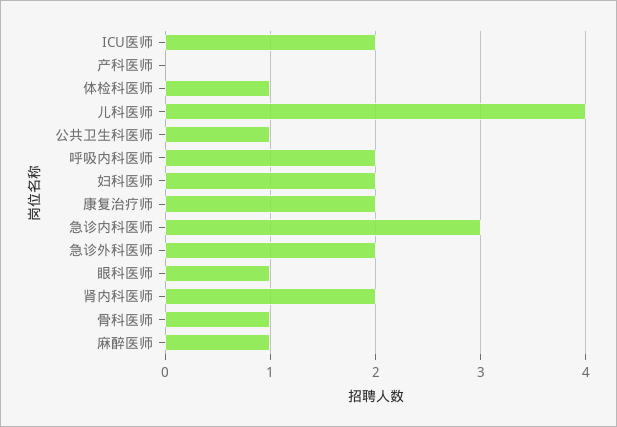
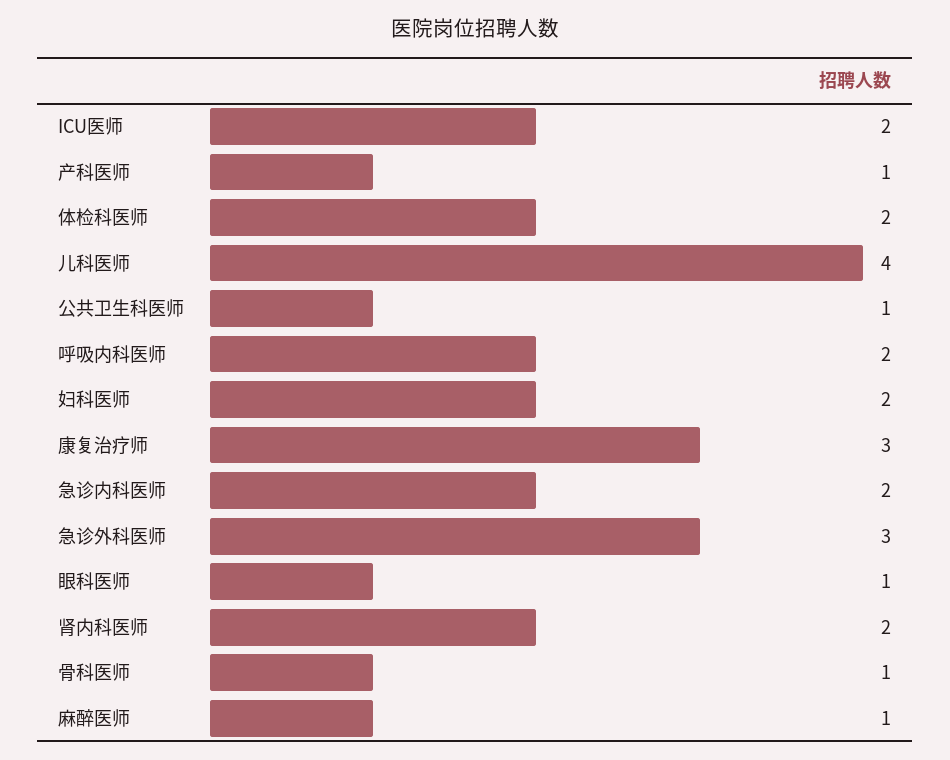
  {
    "ICU医师": 2,
-   "产科医师": 0,
+   "产科医师": 1,
-   "体检科医师": 1,
+   "体检科医师": 2,
    "儿科医师": 4,
    "公共卫生科医师": 1,
    "呼吸内科医师": 2,
    "妇科医师": 2,
-   "康复治疗师": 2,
+   "康复治疗师": 3,
-   "急诊内科医师": 3,
+   "急诊内科医师": 2,
-   "急诊外科医师": 2,
+   "急诊外科医师": 3,
    "眼科医师": 1,
    "肾内科医师": 2,
    "骨科医师": 1,
    "麻醉医师": 1
  }

